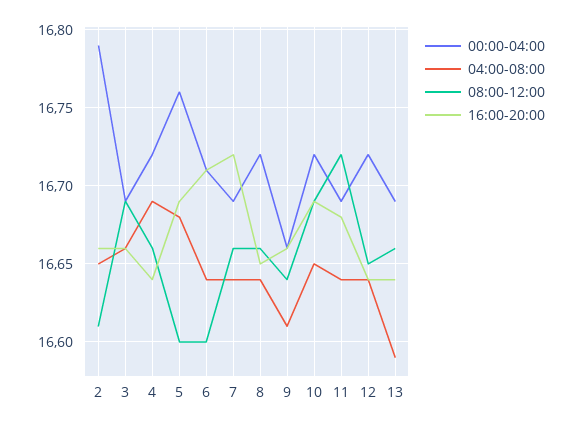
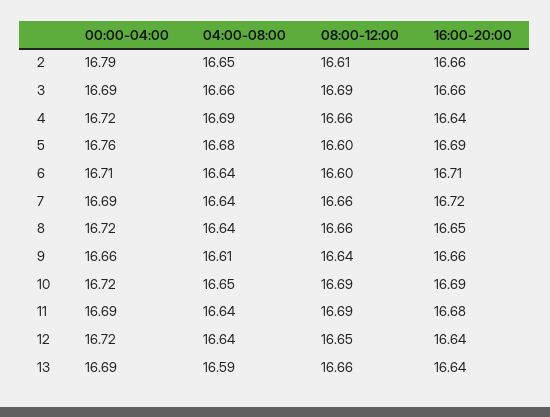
  {
    "00:00-04:00": {
      "2": 16.79,
      "3": 16.69,
      "4": 16.72,
      "5": 16.76,
      "6": 16.71,
      "7": 16.69,
      "8": 16.72,
      "9": 16.66,
      "10": 16.72,
      "11": 16.69,
      "12": 16.72,
      "13": 16.69
    },
    "04:00-08:00": {
      "2": 16.65,
      "3": 16.66,
      "4": 16.69,
      "5": 16.68,
      "6": 16.64,
      "7": 16.64,
      "8": 16.64,
      "9": 16.61,
      "10": 16.65,
      "11": 16.64,
      "12": 16.64,
      "13": 16.59
    },
    "08:00-12:00": {
      "2": 16.61,
      "3": 16.69,
      "4": 16.66,
      "5": 16.6,
      "6": 16.6,
      "7": 16.66,
      "8": 16.66,
      "9": 16.64,
      "10": 16.69,
-     "11": 16.72,
+     "11": 16.69,
      "12": 16.65,
      "13": 16.66
    },
    "16:00-20:00": {
      "2": 16.66,
      "3": 16.66,
      "4": 16.64,
      "5": 16.69,
      "6": 16.71,
      "7": 16.72,
      "8": 16.65,
      "9": 16.66,
      "10": 16.69,
      "11": 16.68,
      "12": 16.64,
      "13": 16.64
    }
  }

